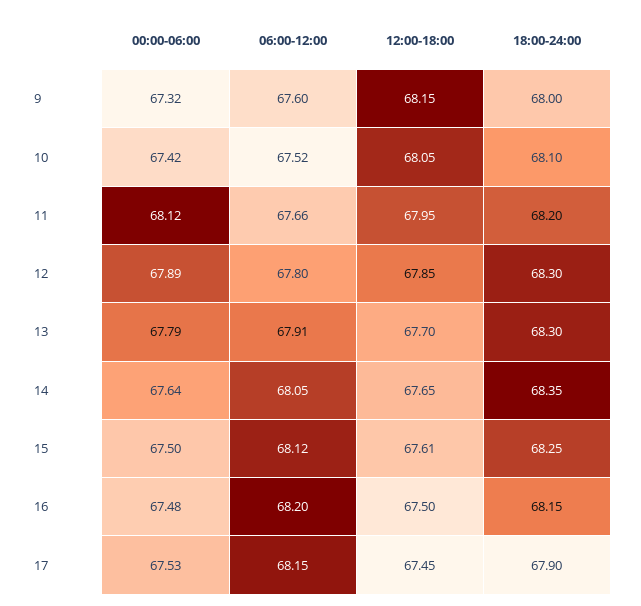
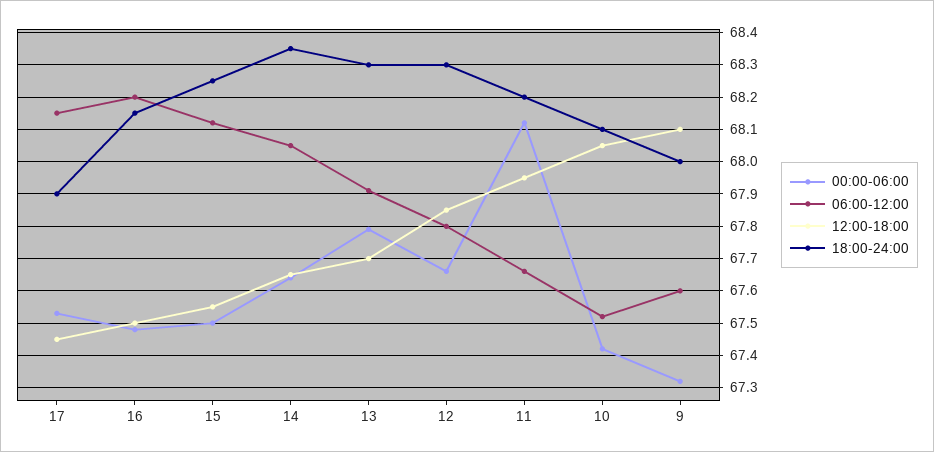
  {
    "00:00-06:00": {
      "9": 67.32,
      "10": 67.42,
      "11": 68.12,
-     "12": 67.89,
+     "12": 67.65,
      "13": 67.79,
      "14": 67.64,
      "15": 67.5,
      "16": 67.48,
      "17": 67.53
    },
    "06:00-12:00": {
      "9": 67.6,
      "10": 67.52,
      "11": 67.66,
      "12": 67.8,
      "13": 67.91,
      "14": 68.05,
      "15": 68.12,
      "16": 68.2,
      "17": 68.15
    },
    "12:00-18:00": {
-     "9": 68.15,
+     "9": 68.1,
      "10": 68.05,
      "11": 67.95,
      "12": 67.85,
      "13": 67.7,
      "14": 67.65,
-     "15": 67.61,
+     "15": 67.55,
      "16": 67.5,
      "17": 67.45
    },
    "18:00-24:00": {
      "9": 68,
      "10": 68.1,
      "11": 68.2,
      "12": 68.3,
      "13": 68.3,
      "14": 68.35,
      "15": 68.25,
      "16": 68.15,
      "17": 67.9
    }
  }

